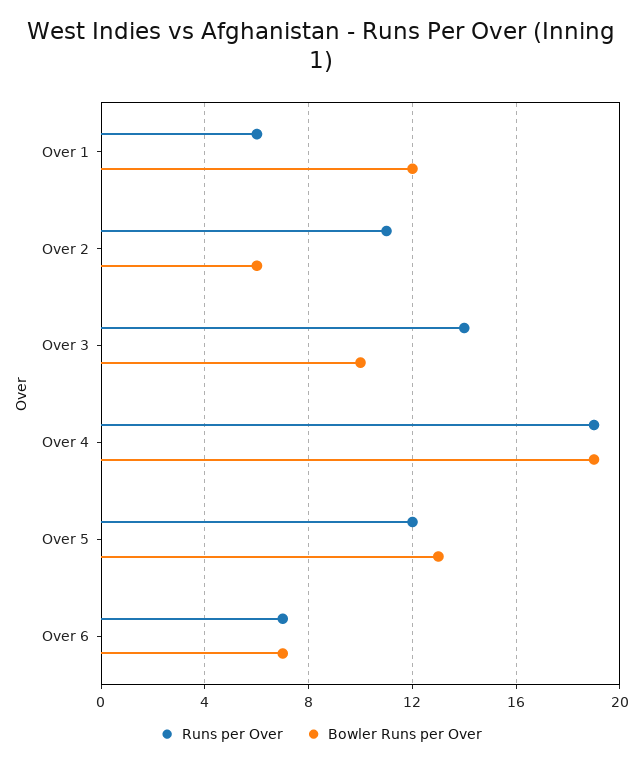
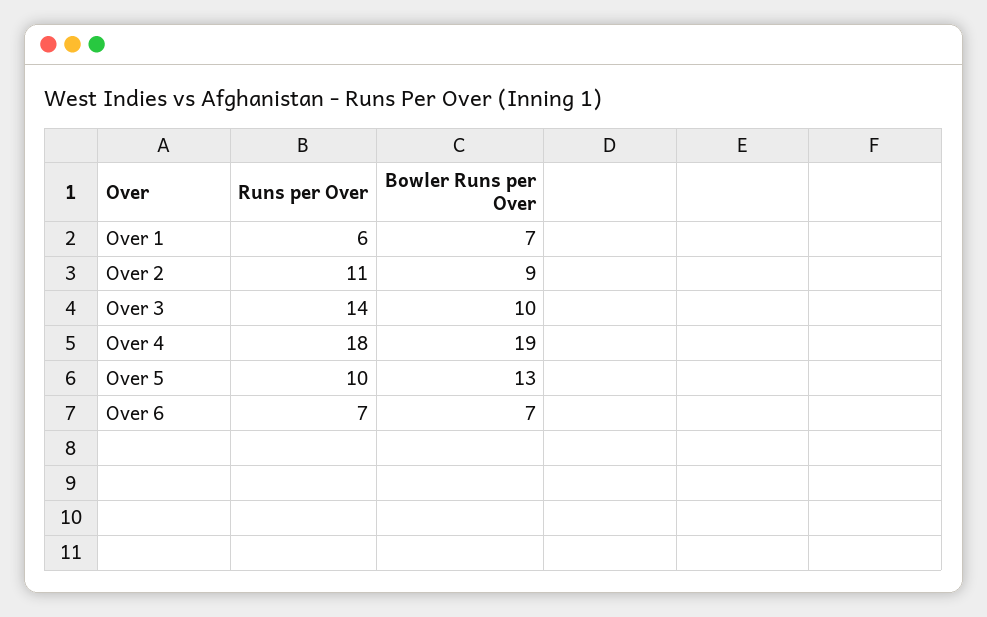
  {
    "Runs per Over": {
      "Over 1": 6,
      "Over 2": 11,
      "Over 3": 14,
-     "Over 4": 19,
+     "Over 4": 18,
-     "Over 5": 12,
+     "Over 5": 10,
      "Over 6": 7
    },
    "Bowler Runs per Over": {
-     "Over 1": 12,
+     "Over 1": 7,
-     "Over 2": 6,
+     "Over 2": 9,
      "Over 3": 10,
      "Over 4": 19,
      "Over 5": 13,
      "Over 6": 7
    }
  }

